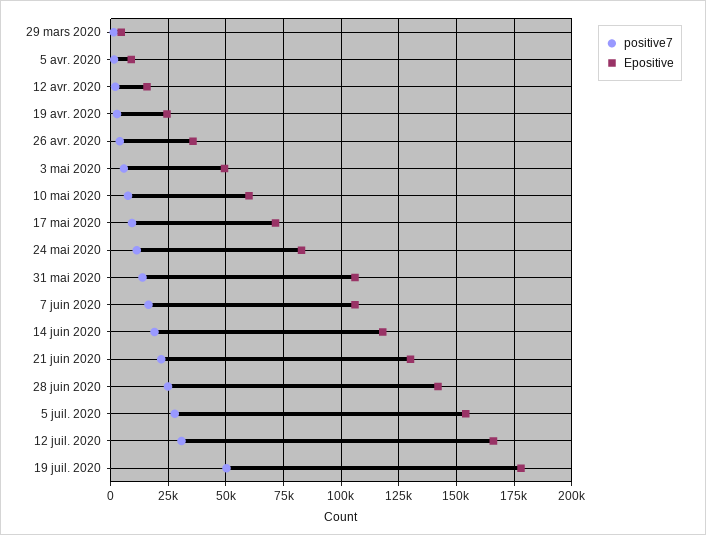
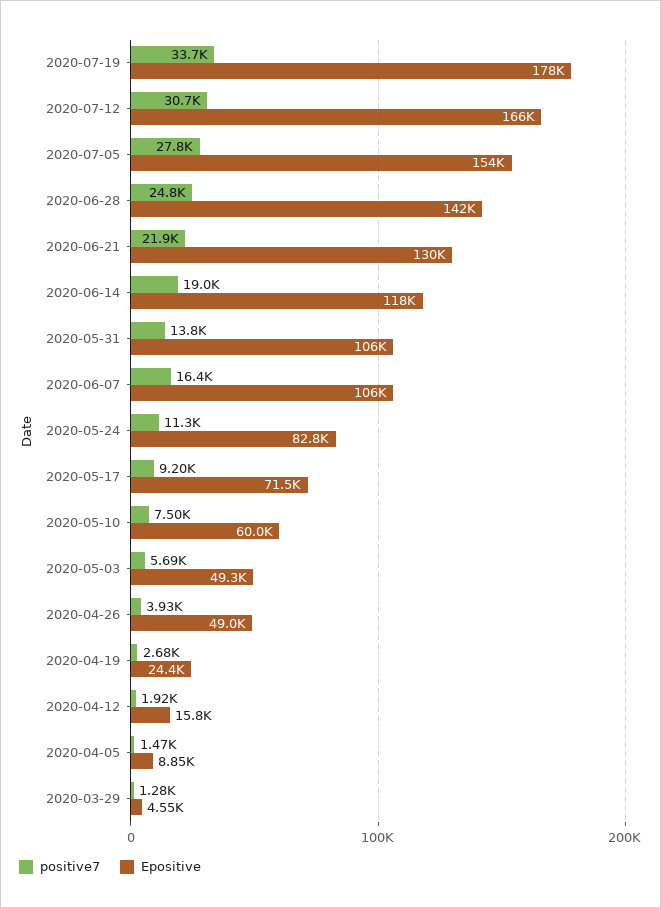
  {
    "positive7": {
      "29 mars 2020": 1280,
      "5 avr. 2020": 1470,
      "12 avr. 2020": 1920,
      "19 avr. 2020": 2680,
      "26 avr. 2020": 3930,
      "3 mai 2020": 5690,
      "10 mai 2020": 7500,
      "17 mai 2020": 9200,
      "24 mai 2020": 11300,
      "31 mai 2020": 13800,
      "7 juin 2020": 16400,
      "14 juin 2020": 19000,
      "21 juin 2020": 21900,
      "28 juin 2020": 24800,
      "5 juil. 2020": 27800,
      "12 juil. 2020": 30700,
-     "19 juil. 2020": 50000
+     "19 juil. 2020": 33700
    },
    "Epositive": {
      "29 mars 2020": 4550,
      "5 avr. 2020": 8850,
      "12 avr. 2020": 15800,
      "19 avr. 2020": 24400,
-     "26 avr. 2020": 35000,
+     "26 avr. 2020": 49000,
      "3 mai 2020": 49300,
      "10 mai 2020": 60000,
      "17 mai 2020": 71500,
      "24 mai 2020": 82800,
      "31 mai 2020": 106000,
      "7 juin 2020": 106000,
      "14 juin 2020": 118000,
      "21 juin 2020": 130000,
      "28 juin 2020": 142000,
      "5 juil. 2020": 154000,
      "12 juil. 2020": 166000,
      "19 juil. 2020": 178000
    }
  }

